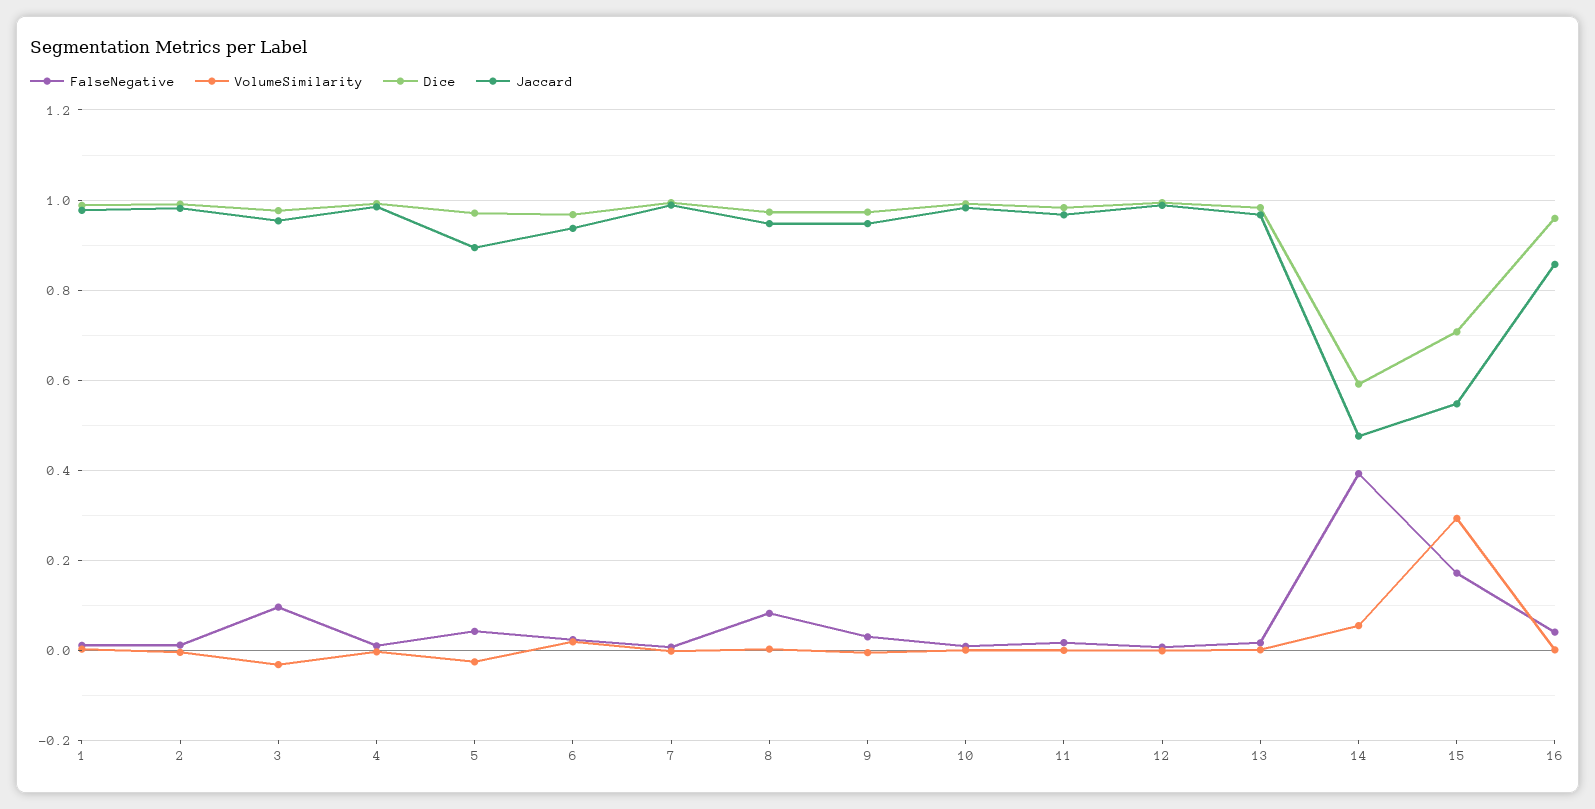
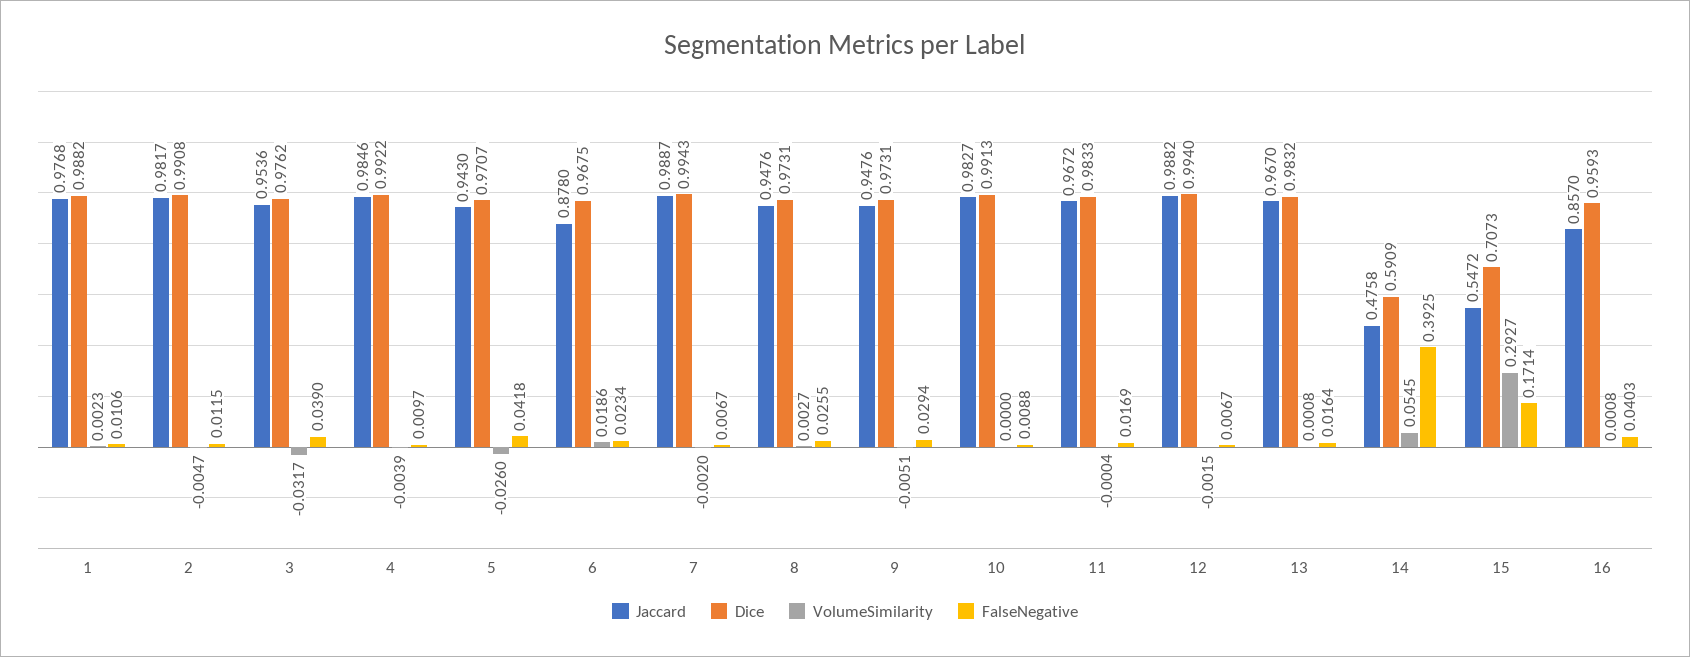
  {
    "FalseNegative": {
      "1": 0.0106,
      "2": 0.0115,
-     "3": 0.1,
+     "3": 0.039,
      "4": 0.0097,
      "5": 0.0418,
      "6": 0.0234,
      "7": 0.0067,
-     "8": 0.08,
+     "8": 0.0255,
      "9": 0.0294,
      "10": 0.0088,
      "11": 0.0169,
      "12": 0.0067,
      "13": 0.0164,
      "14": 0.3925,
      "15": 0.1714,
      "16": 0.0403
    },
    "VolumeSimilarity": {
      "1": 0.0023,
      "2": -0.0047,
      "3": -0.0317,
      "4": -0.0039,
      "5": -0.026,
      "6": 0.0186,
      "7": -0.002,
      "8": 0.0027,
      "9": -0.0051,
      "10": 0,
      "11": -0.0004,
      "12": -0.0015,
      "13": 0.0008,
      "14": 0.0545,
      "15": 0.2927,
      "16": 0.0008
    },
    "Dice": {
      "1": 0.9882,
      "2": 0.9908,
      "3": 0.9762,
      "4": 0.9922,
      "5": 0.9707,
      "6": 0.9675,
      "7": 0.9943,
      "8": 0.9731,
      "9": 0.9731,
      "10": 0.9913,
      "11": 0.9833,
      "12": 0.994,
      "13": 0.9832,
      "14": 0.5909,
      "15": 0.7073,
      "16": 0.9593
    },
    "Jaccard": {
      "1": 0.9768,
      "2": 0.9817,
      "3": 0.9536,
      "4": 0.9846,
-     "5": 0.9,
+     "5": 0.943,
-     "6": 0.94,
+     "6": 0.878,
      "7": 0.9887,
      "8": 0.9476,
      "9": 0.9476,
      "10": 0.9827,
      "11": 0.9672,
      "12": 0.9882,
      "13": 0.967,
      "14": 0.4758,
      "15": 0.5472,
      "16": 0.857
    }
  }

